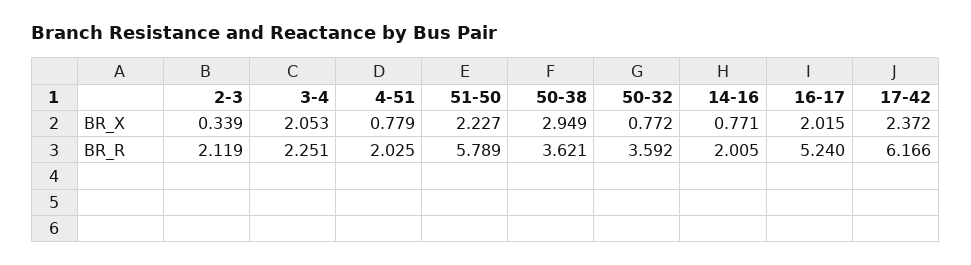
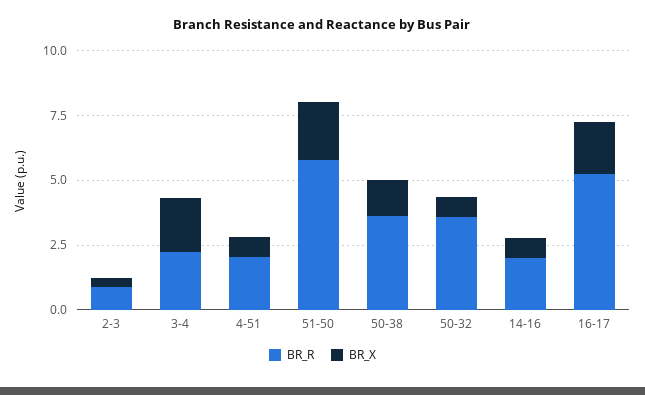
  {
    "BR_X": {
      "2-3": 0.339,
      "3-4": 2.053,
      "4-51": 0.779,
      "51-50": 2.227,
-     "50-38": 2.949,
+     "50-38": 1.5,
      "50-32": 0.772,
      "14-16": 0.771,
-     "16-17": 2.015,
+     "16-17": 2.015
-     "17-42": 2.372
    },
    "BR_R": {
-     "2-3": 2.119,
+     "2-3": 1,
      "3-4": 2.251,
      "4-51": 2.025,
      "51-50": 5.789,
      "50-38": 3.621,
      "50-32": 3.592,
      "14-16": 2.005,
-     "16-17": 5.24,
+     "16-17": 5.24
-     "17-42": 6.166
    }
  }

